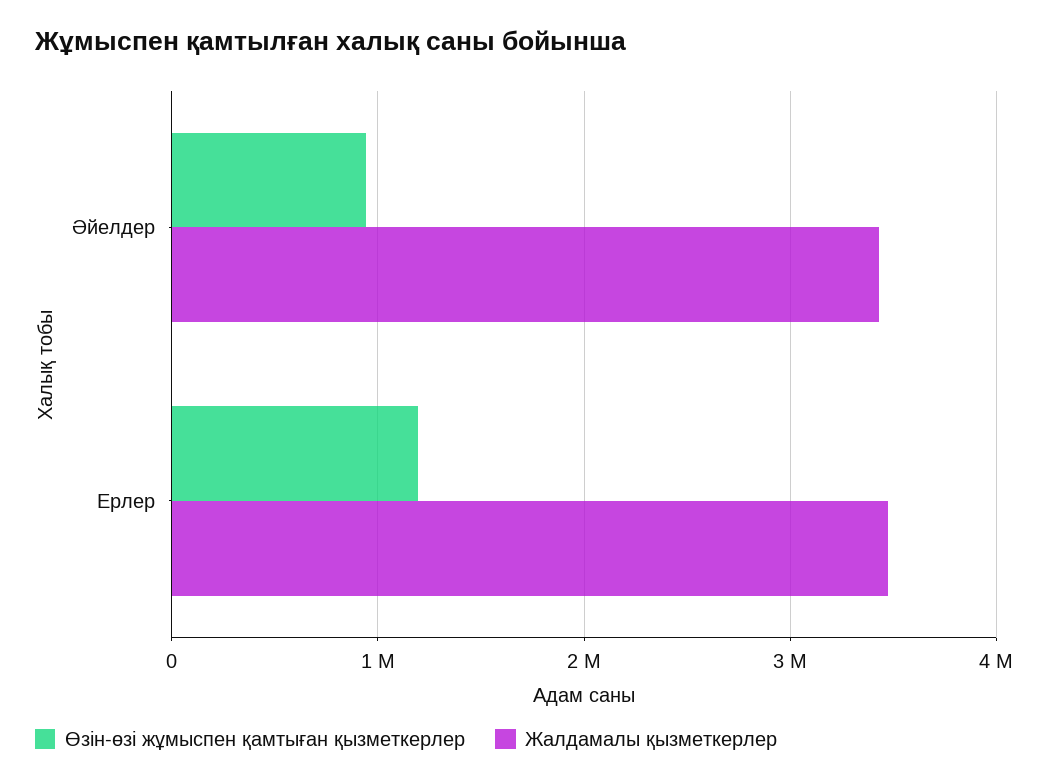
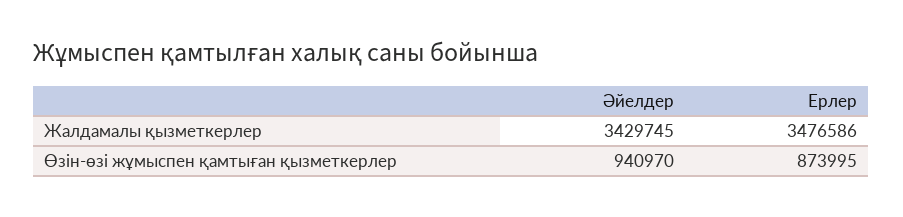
  {
    "Өзін-өзі жұмыспен қамтыған қызметкерлер": {
      "Әйелдер": 940970,
-     "Ерлер": 1200000
+     "Ерлер": 873995
    },
    "Жалдамалы қызметкерлер": {
      "Әйелдер": 3429745,
      "Ерлер": 3476586
    }
  }

